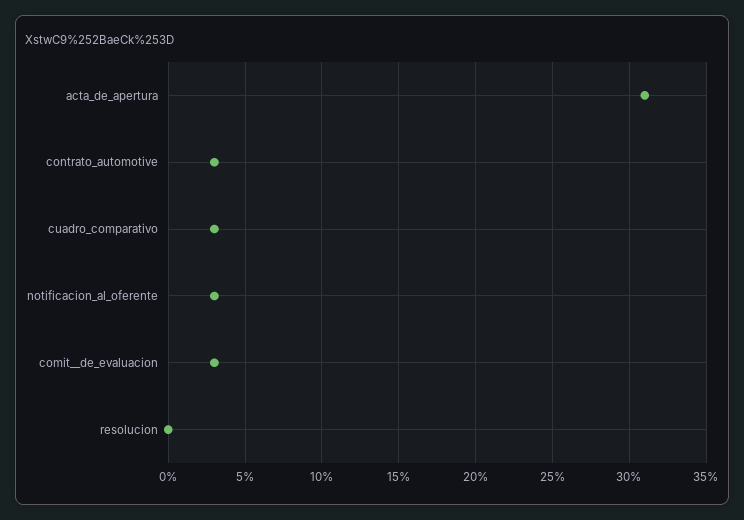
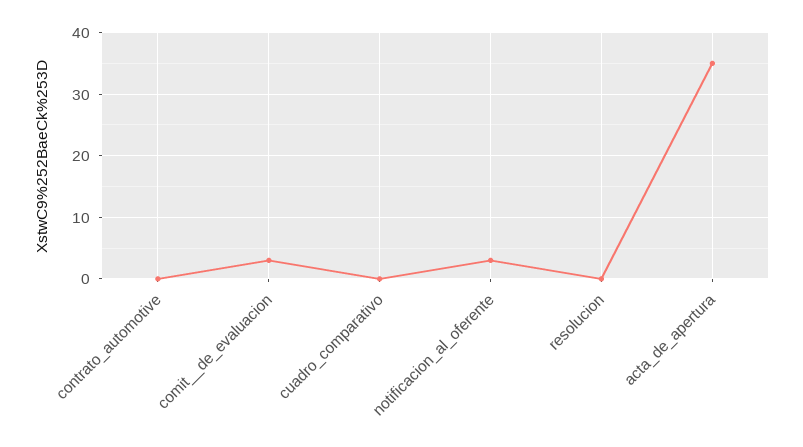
  {
-   "acta_de_apertura": 31,
+   "acta_de_apertura": 35,
-   "contrato_automotive": 3,
+   "contrato_automotive": 0,
-   "cuadro_comparativo": 3,
+   "cuadro_comparativo": 0,
    "notificacion_al_oferente": 3,
    "comit__de_evaluacion": 3,
    "resolucion": 0
  }

